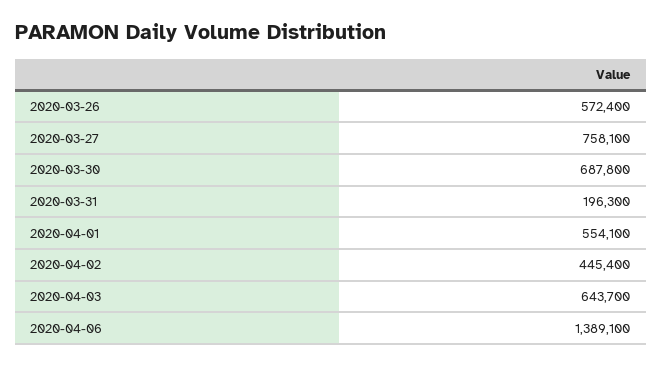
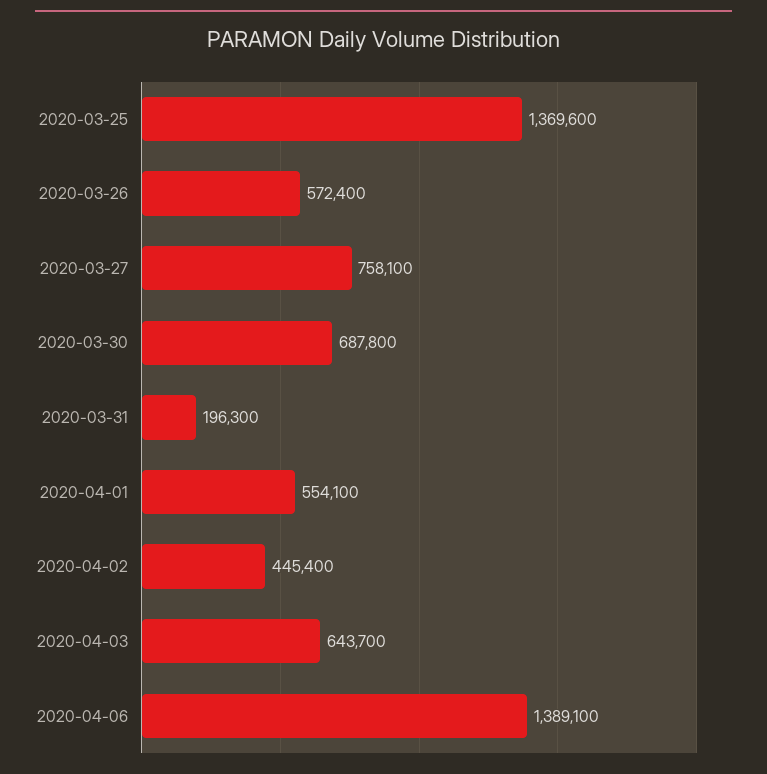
  {
    "2020-03-26": 572400,
    "2020-03-27": 758100,
    "2020-03-30": 687800,
    "2020-03-31": 196300,
    "2020-04-01": 554100,
    "2020-04-02": 445400,
    "2020-04-03": 643700,
-   "2020-04-06": 1389100
+   "2020-04-06": 1389100,
+   "2020-03-25": 1369600
  }

